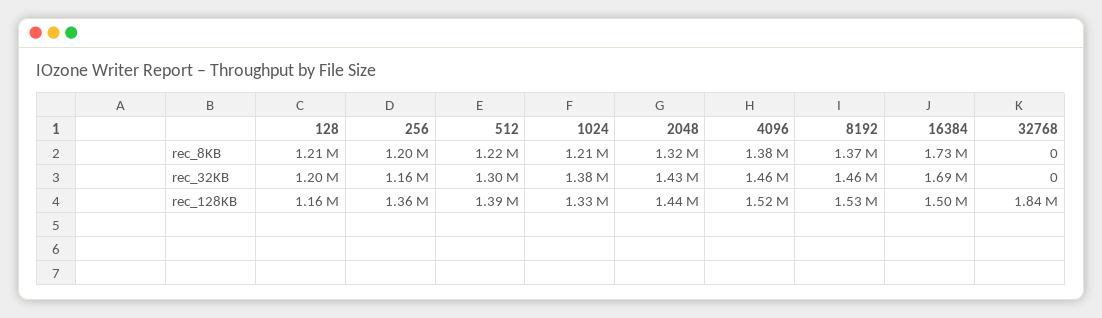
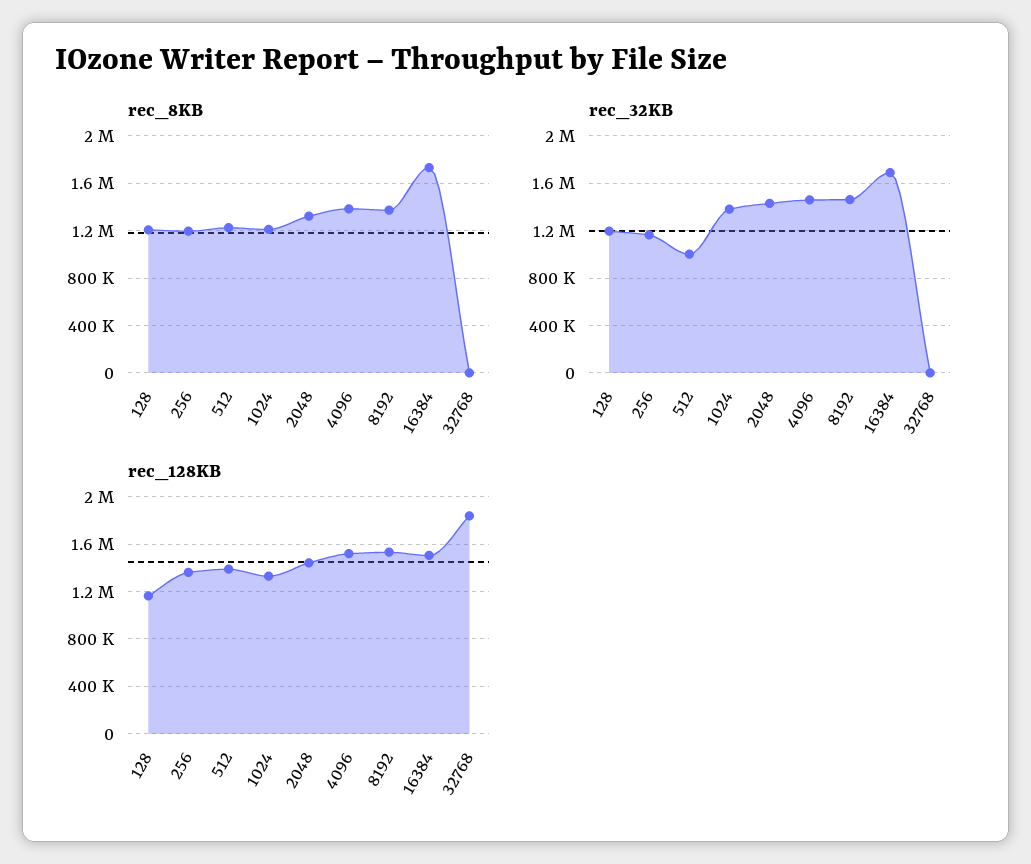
  {
    "rec_8KB": {
      "128": 1210000,
      "256": 1200000,
      "512": 1220000,
      "1024": 1210000,
      "2048": 1320000,
      "4096": 1380000,
      "8192": 1370000,
      "16384": 1730000,
      "32768": 0
    },
    "rec_32KB": {
      "128": 1200000,
      "256": 1160000,
-     "512": 1300000,
+     "512": 1000000,
      "1024": 1380000,
      "2048": 1430000,
      "4096": 1460000,
      "8192": 1460000,
      "16384": 1690000,
      "32768": 0
    },
    "rec_128KB": {
      "128": 1160000,
      "256": 1360000,
      "512": 1390000,
      "1024": 1330000,
      "2048": 1440000,
      "4096": 1520000,
      "8192": 1530000,
      "16384": 1500000,
      "32768": 1840000
    }
  }

